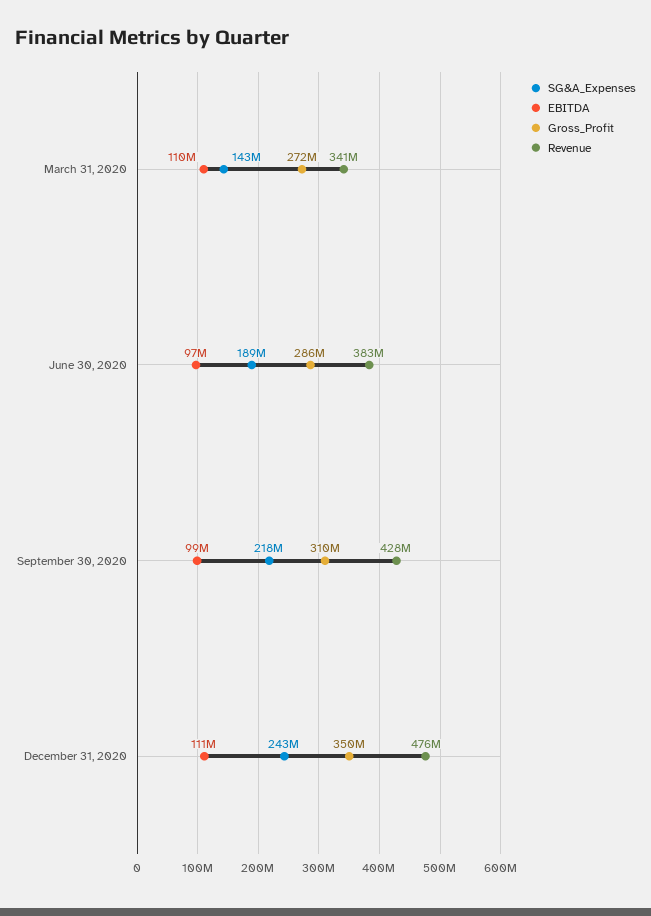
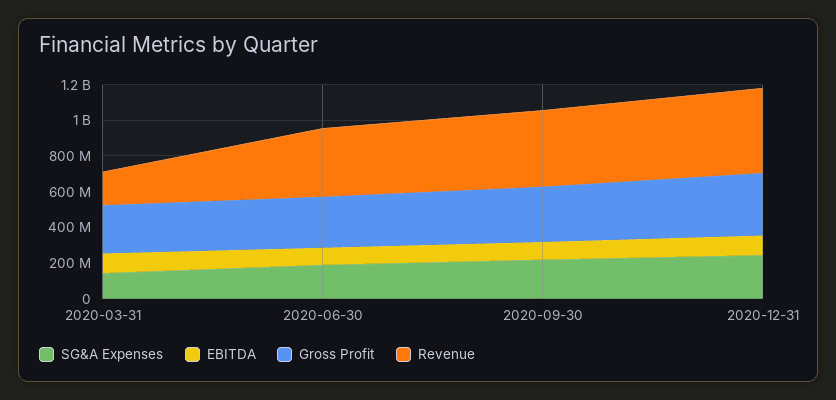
  {
    "SG&A_Expenses": {
      "March 31, 2020": 143000000,
      "June 30, 2020": 189000000,
      "September 30, 2020": 218000000,
      "December 31, 2020": 243000000
    },
    "EBITDA": {
      "March 31, 2020": 110000000,
      "June 30, 2020": 97000000,
      "September 30, 2020": 99000000,
      "December 31, 2020": 111000000
    },
    "Gross_Profit": {
      "March 31, 2020": 272000000,
      "June 30, 2020": 286000000,
      "September 30, 2020": 310000000,
      "December 31, 2020": 350000000
    },
    "Revenue": {
-     "March 31, 2020": 341000000,
+     "March 31, 2020": 200000000,
      "June 30, 2020": 383000000,
      "September 30, 2020": 428000000,
      "December 31, 2020": 476000000
    }
  }

